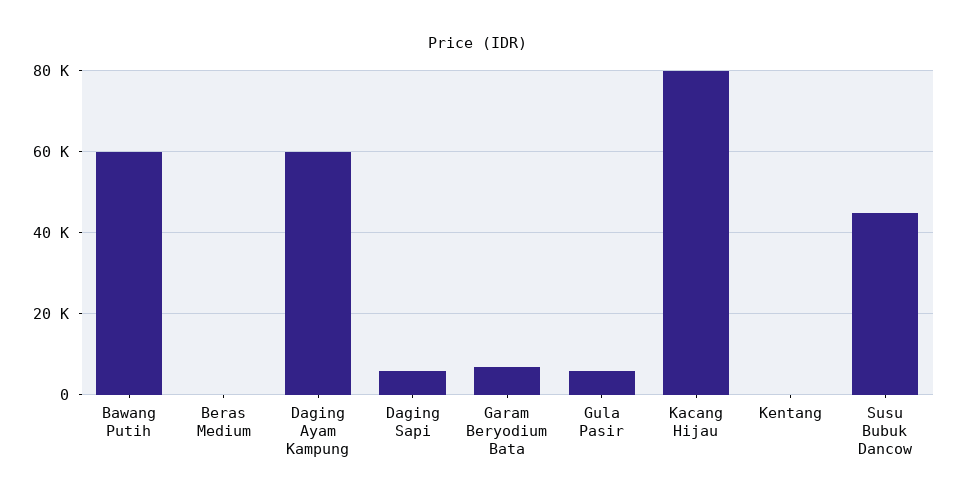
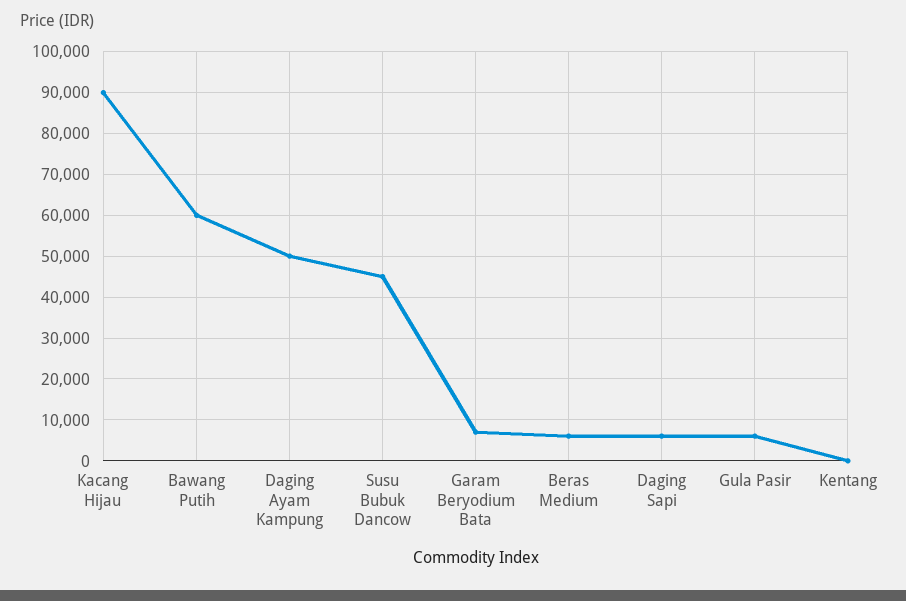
  {
    "Bawang Putih": 60000,
-   "Beras Medium": 0,
+   "Beras Medium": 6000,
-   "Daging Ayam Kampung": 60000,
+   "Daging Ayam Kampung": 50000,
    "Daging Sapi": 6000,
    "Garam Beryodium Bata": 8000,
    "Gula Pasir": 6000,
-   "Kacang Hijau": 80000,
+   "Kacang Hijau": 90000,
    "Kentang": 0,
    "Susu Bubuk Dancow": 46000
  }

